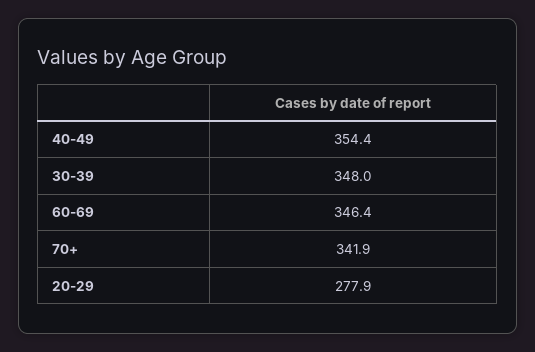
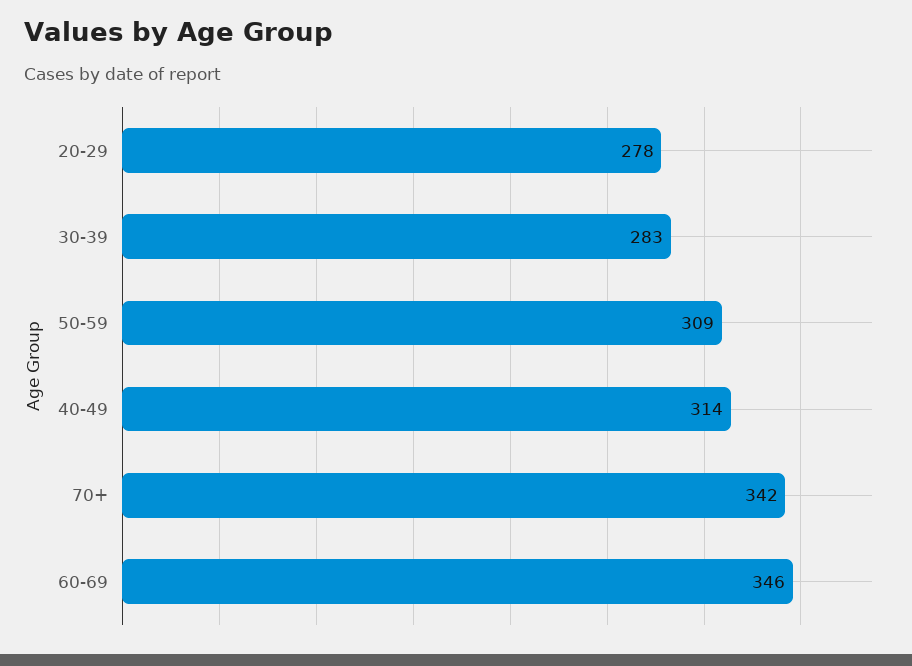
  {
-   "40-49": 354.4,
+   "40-49": 314,
-   "30-39": 348,
+   "30-39": 283,
    "60-69": 346.4,
    "70+": 341.9,
-   "20-29": 277.9
+   "20-29": 277.9,
+   "50-59": 309
  }

